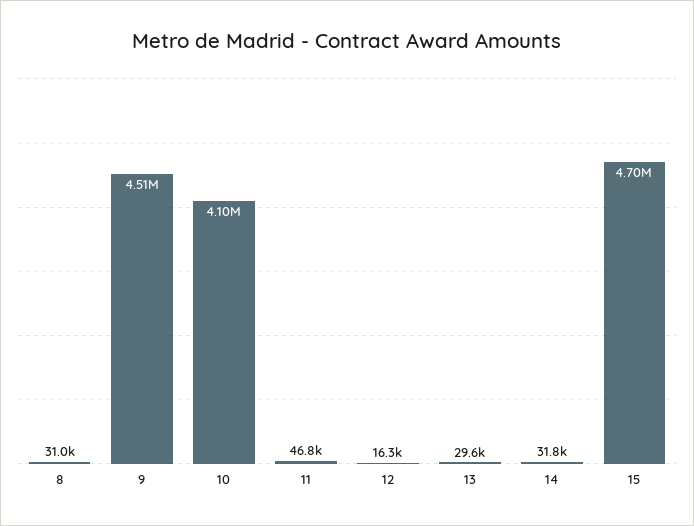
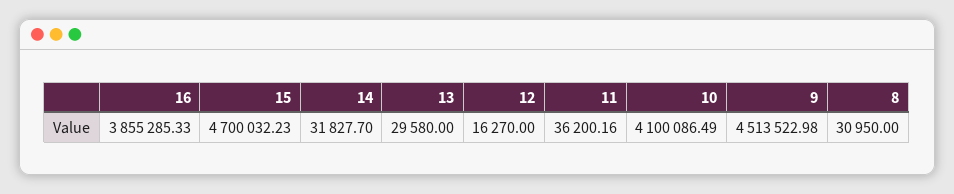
  {
    "8": 30950,
    "9": 4513522.98,
    "10": 4100086.49,
-   "11": 46800,
+   "11": 36200.16,
    "12": 16270,
    "13": 29580,
    "14": 31827.7,
-   "15": 4700032.23
+   "15": 4700032.23,
+   "16": 3855285.33
  }

